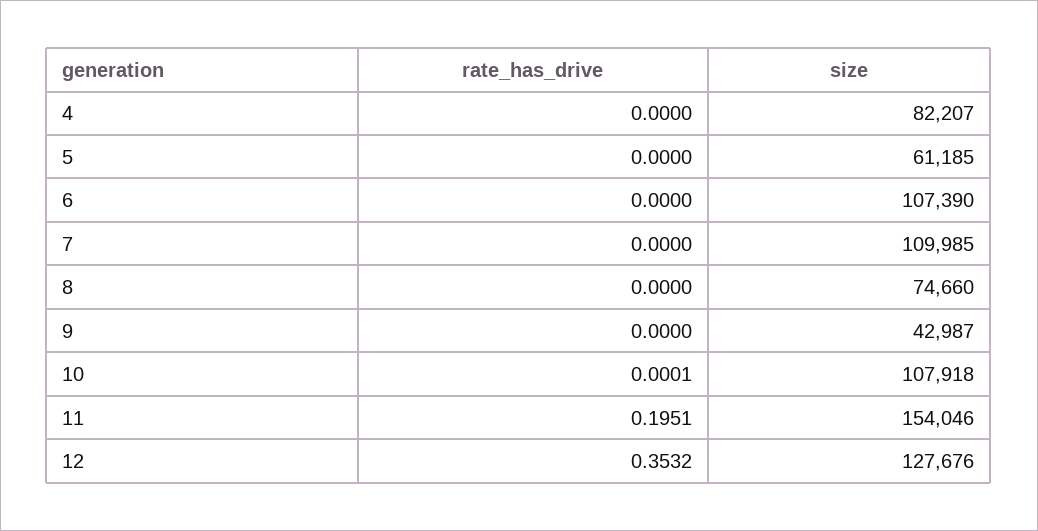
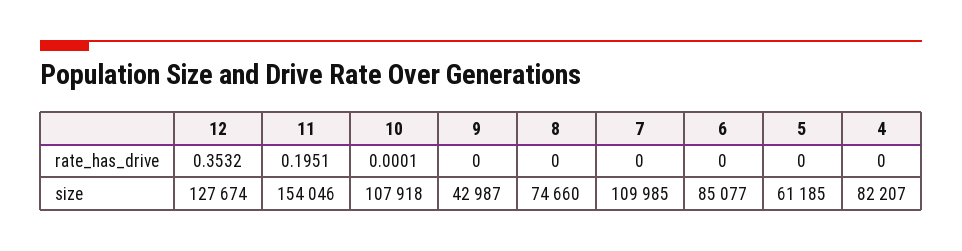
  {
    "rate_has_drive": {
      "4": 0,
      "5": 0,
      "6": 0,
      "7": 0,
      "8": 0,
      "9": 0,
      "10": 0.0001,
      "11": 0.1951,
      "12": 0.3532
    },
    "size": {
      "4": 82207,
      "5": 61185,
-     "6": 107390,
+     "6": 85077,
      "7": 109985,
      "8": 74660,
      "9": 42987,
      "10": 107918,
      "11": 154046,
-     "12": 127676
+     "12": 127674
    }
  }

